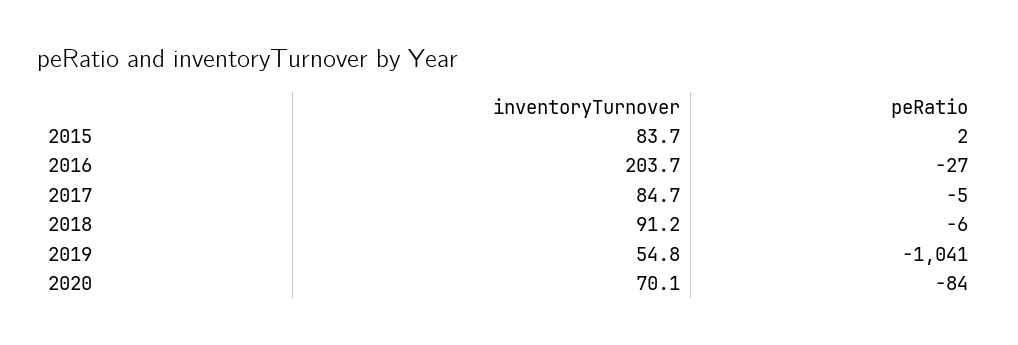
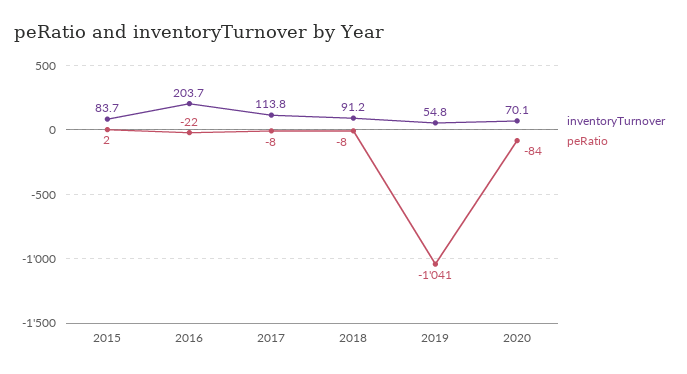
  {
    "inventoryTurnover": {
      "2015": 83.7,
      "2016": 203.7,
-     "2017": 84.7,
+     "2017": 113.8,
      "2018": 91.2,
      "2019": 54.8,
      "2020": 70.1
    },
    "peRatio": {
      "2015": 2,
-     "2016": -27,
+     "2016": -22,
-     "2017": -5,
+     "2017": -8,
-     "2018": -6,
+     "2018": -8,
      "2019": -1041,
      "2020": -84
    }
  }

